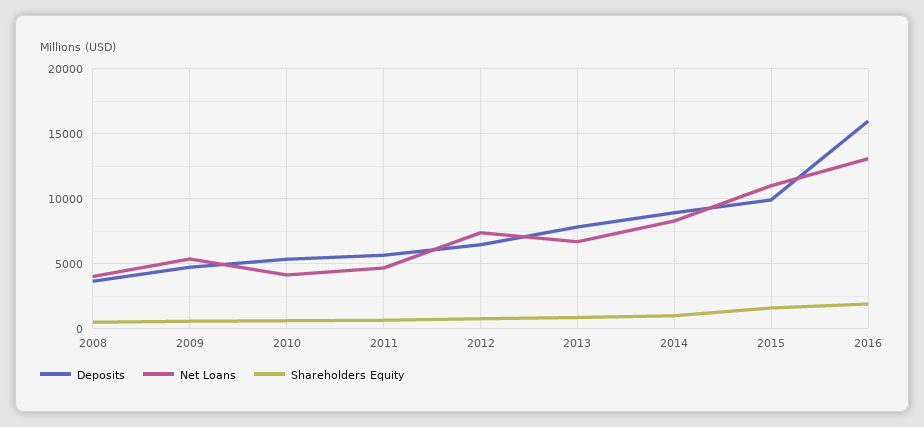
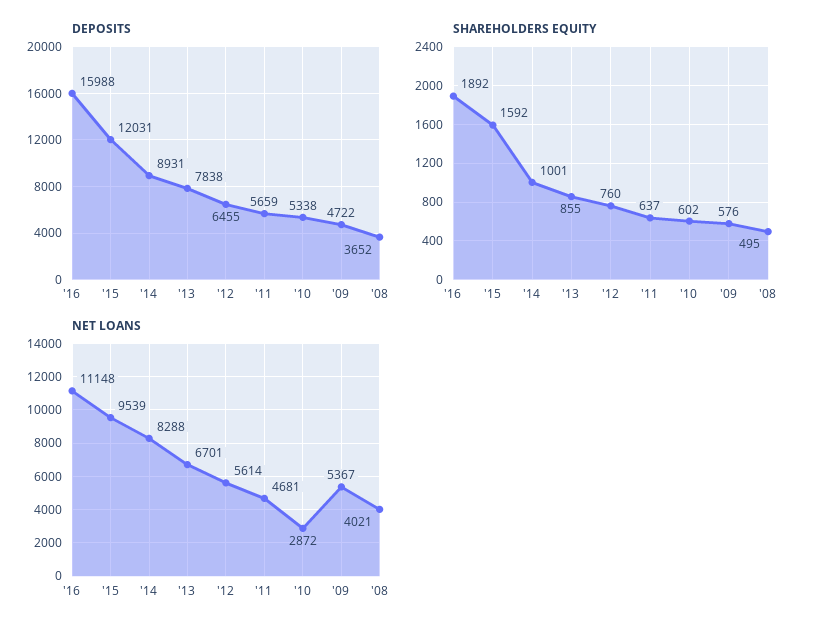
  {
    "Deposits": {
      "2008": 3652,
      "2009": 4722,
      "2010": 5338,
      "2011": 5659,
      "2012": 6455,
      "2013": 7838,
      "2014": 8931,
-     "2015": 10000,
+     "2015": 12031,
      "2016": 15988
    },
    "Net Loans": {
      "2008": 4021,
      "2009": 5367,
-     "2010": 4000,
+     "2010": 2872,
      "2011": 4681,
-     "2012": 7500,
+     "2012": 5614,
      "2013": 6701,
      "2014": 8288,
-     "2015": 11000,
+     "2015": 9539,
-     "2016": 13000
+     "2016": 11148
    },
    "Shareholders Equity": {
      "2008": 495,
      "2009": 576,
      "2010": 602,
      "2011": 637,
      "2012": 760,
      "2013": 855,
      "2014": 1001,
      "2015": 1592,
      "2016": 1892
    }
  }

